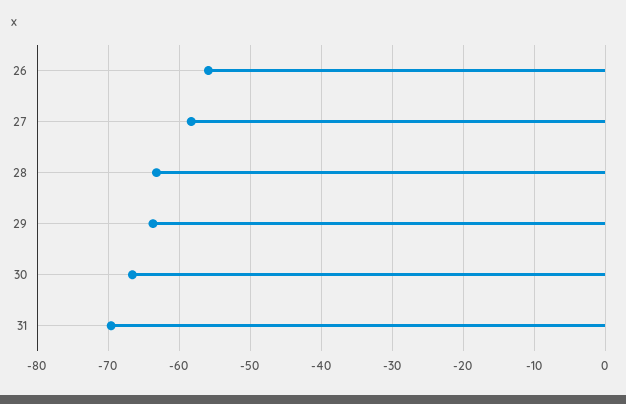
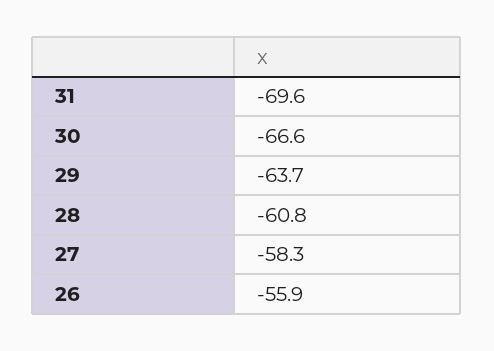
  {
    "26": -55.9,
    "27": -58.3,
-   "28": -63,
+   "28": -60.8,
    "29": -63.7,
    "30": -66.6,
    "31": -69.6
  }

